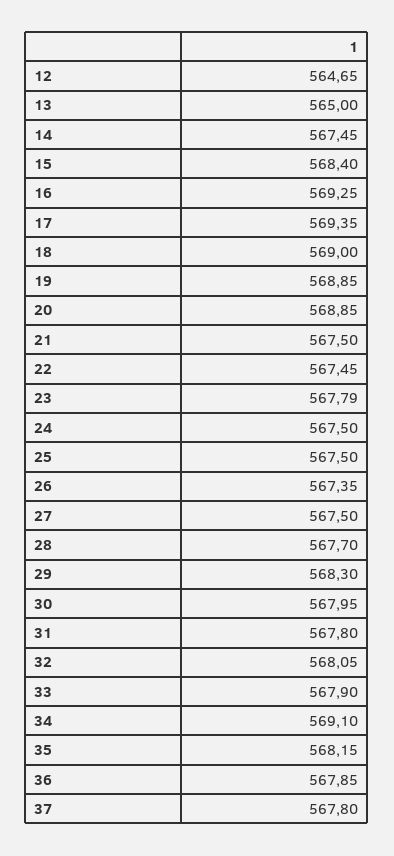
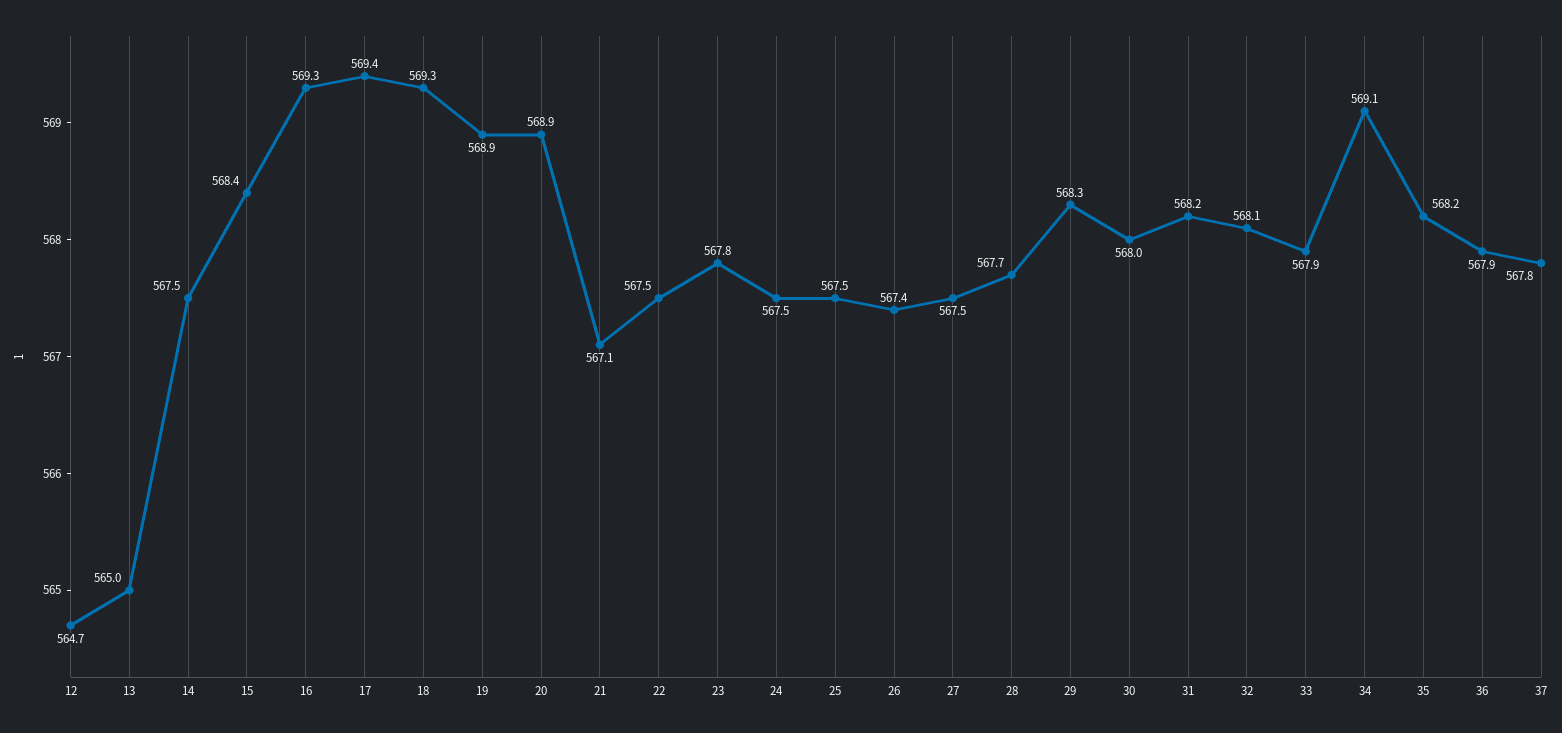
  {
    "12": 564.65,
    "13": 565,
    "14": 567.45,
    "15": 568.4,
    "16": 569.25,
    "17": 569.35,
-   "18": 569,
+   "18": 569.3,
    "19": 568.85,
    "20": 568.85,
-   "21": 567.5,
+   "21": 567.1,
    "22": 567.45,
    "23": 567.79,
    "24": 567.5,
    "25": 567.5,
    "26": 567.35,
    "27": 567.5,
    "28": 567.7,
    "29": 568.3,
    "30": 567.95,
-   "31": 567.8,
+   "31": 568.2,
    "32": 568.05,
    "33": 567.9,
    "34": 569.1,
    "35": 568.15,
    "36": 567.85,
    "37": 567.8
  }

